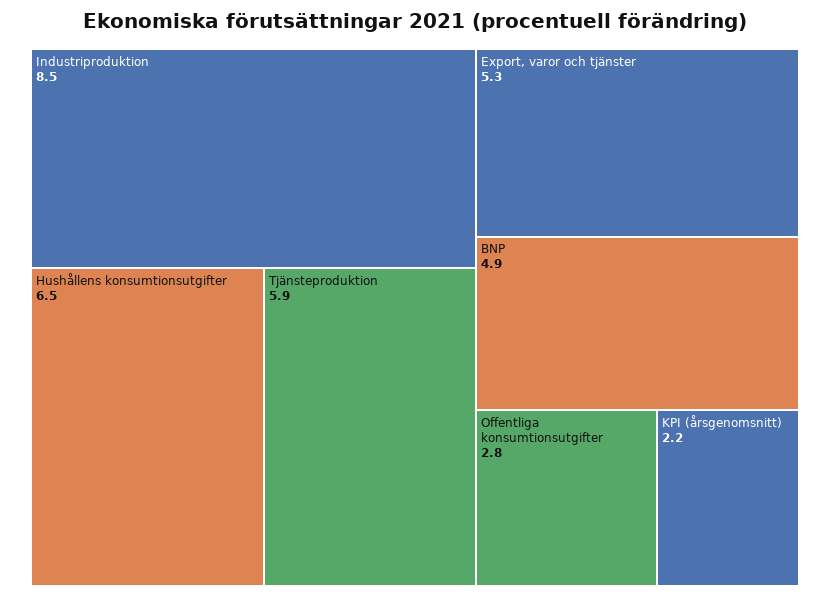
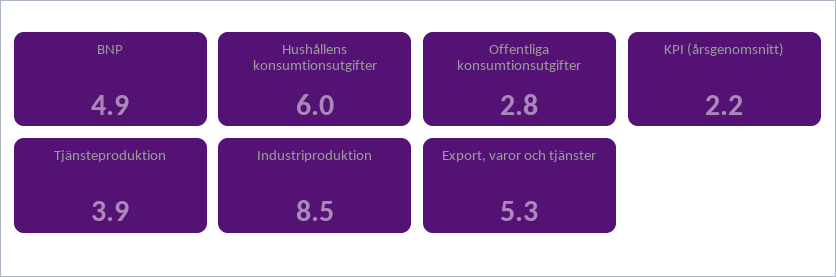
  {
    "Industriproduktion": 8.5,
-   "Hushållens konsumtionsutgifter": 6.5,
+   "Hushållens konsumtionsutgifter": 6,
-   "Tjänsteproduktion": 5.9,
+   "Tjänsteproduktion": 3.9,
    "Export, varor och tjänster": 5.3,
    "BNP": 4.9,
    "Offentliga konsumtionsutgifter": 2.8,
    "KPI (årsgenomsnitt)": 2.2
  }

